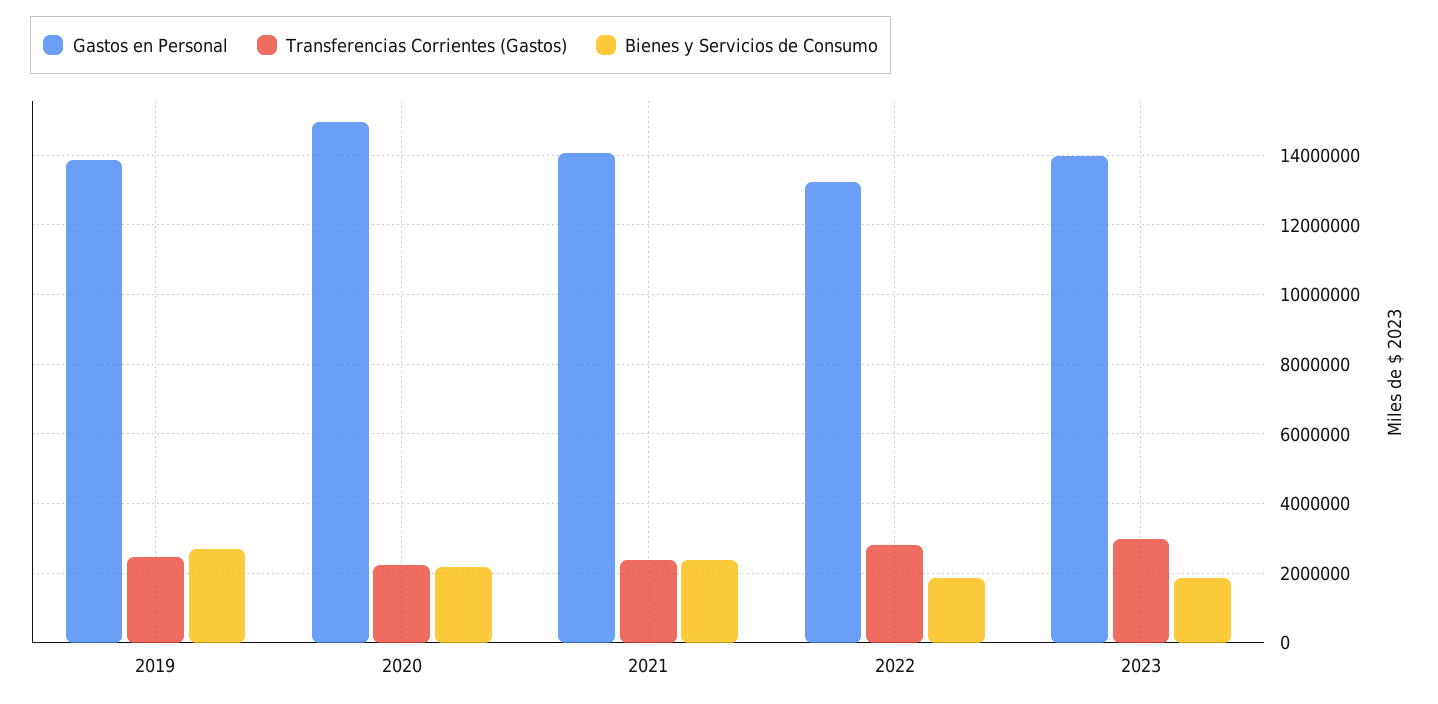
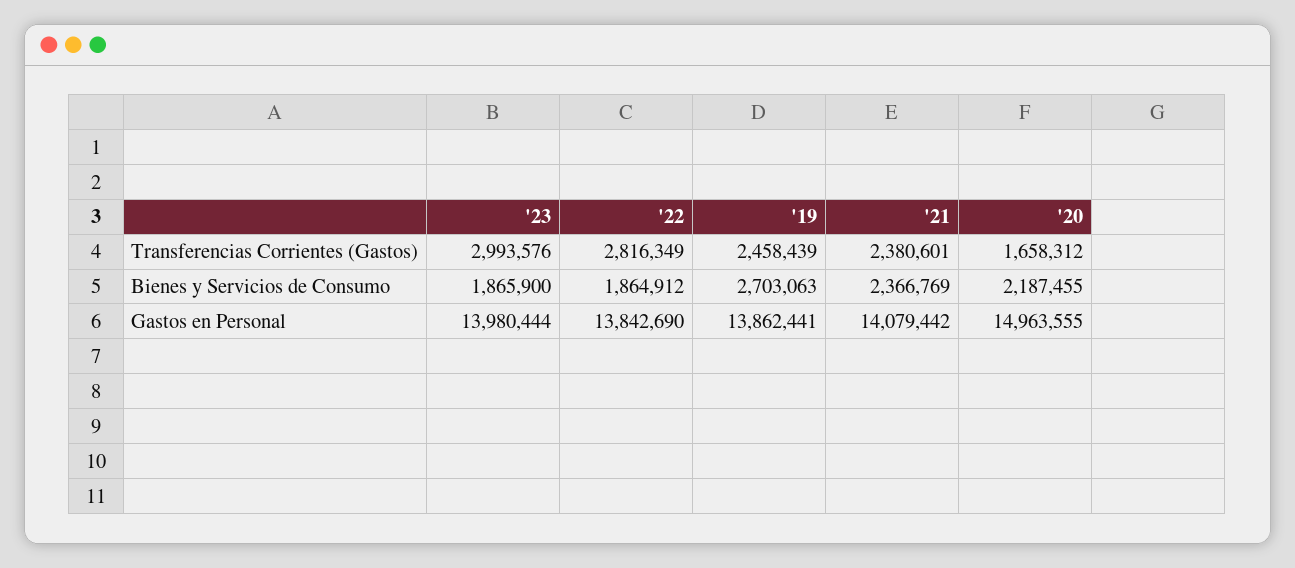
  {
    "Gastos en Personal": {
      "2019": 13862441,
      "2020": 14963555,
      "2021": 14079442,
-     "2022": 13200000,
+     "2022": 13842690,
      "2023": 13980444
    },
    "Transferencias Corrientes (Gastos)": {
      "2019": 2458439,
-     "2020": 2200000,
+     "2020": 1658312,
      "2021": 2380601,
      "2022": 2816349,
      "2023": 2993576
    },
    "Bienes y Servicios de Consumo": {
      "2019": 2703063,
      "2020": 2187455,
      "2021": 2366769,
      "2022": 1864912,
      "2023": 1865900
    }
  }

